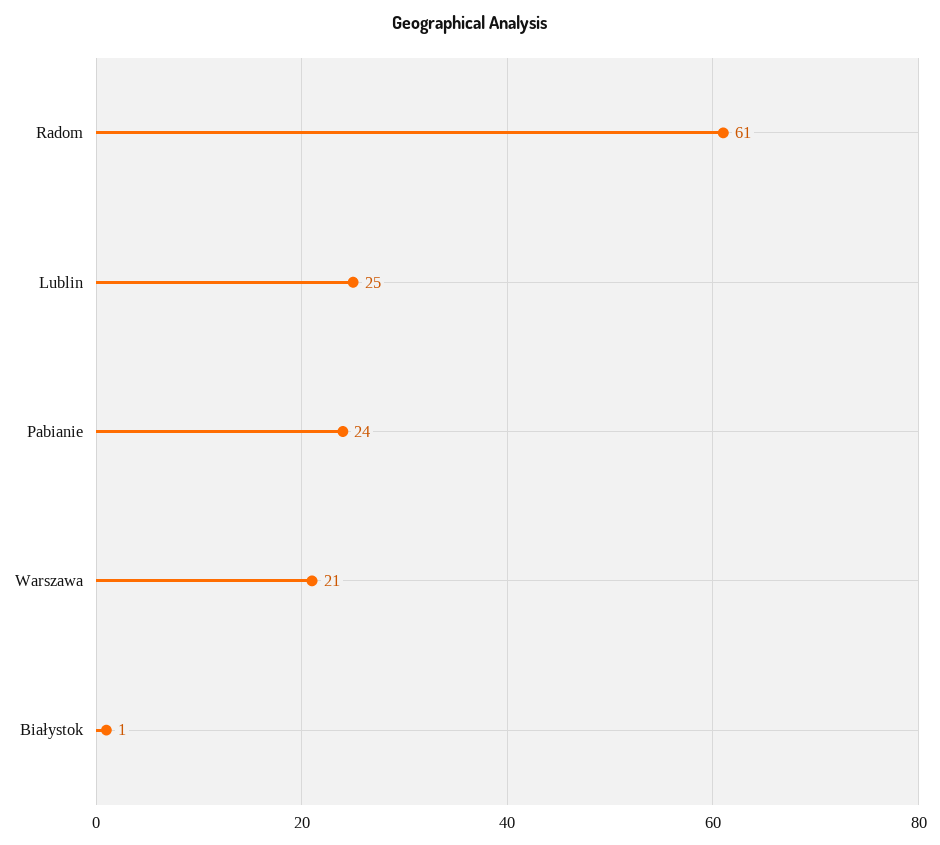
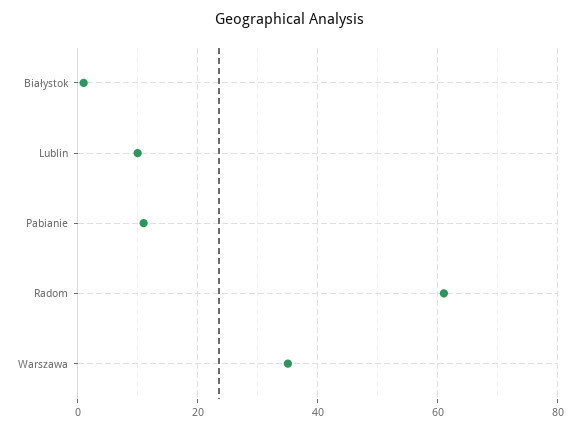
  {
    "Radom": 61,
-   "Lublin": 25,
+   "Lublin": 10,
-   "Pabianie": 24,
+   "Pabianie": 10,
-   "Warszawa": 21,
+   "Warszawa": 35,
    "Białystok": 1
  }

